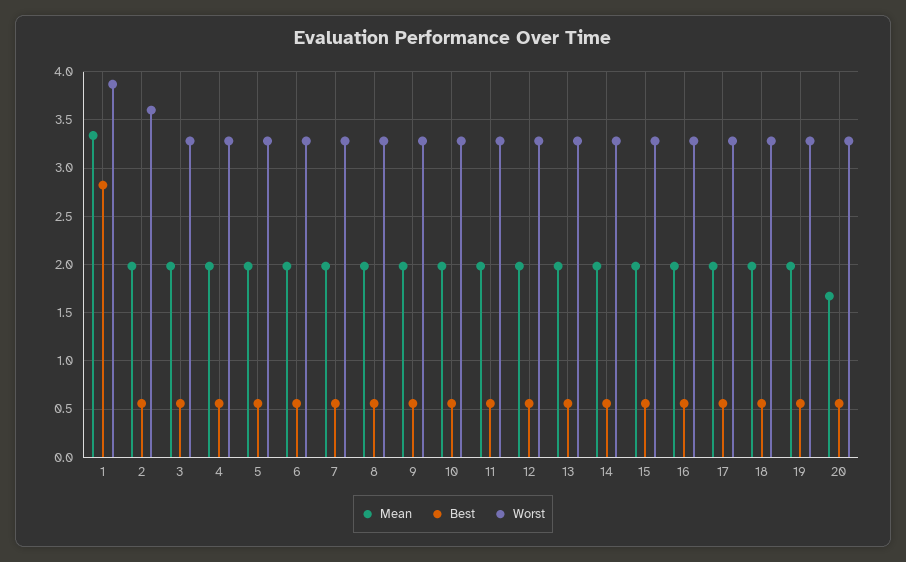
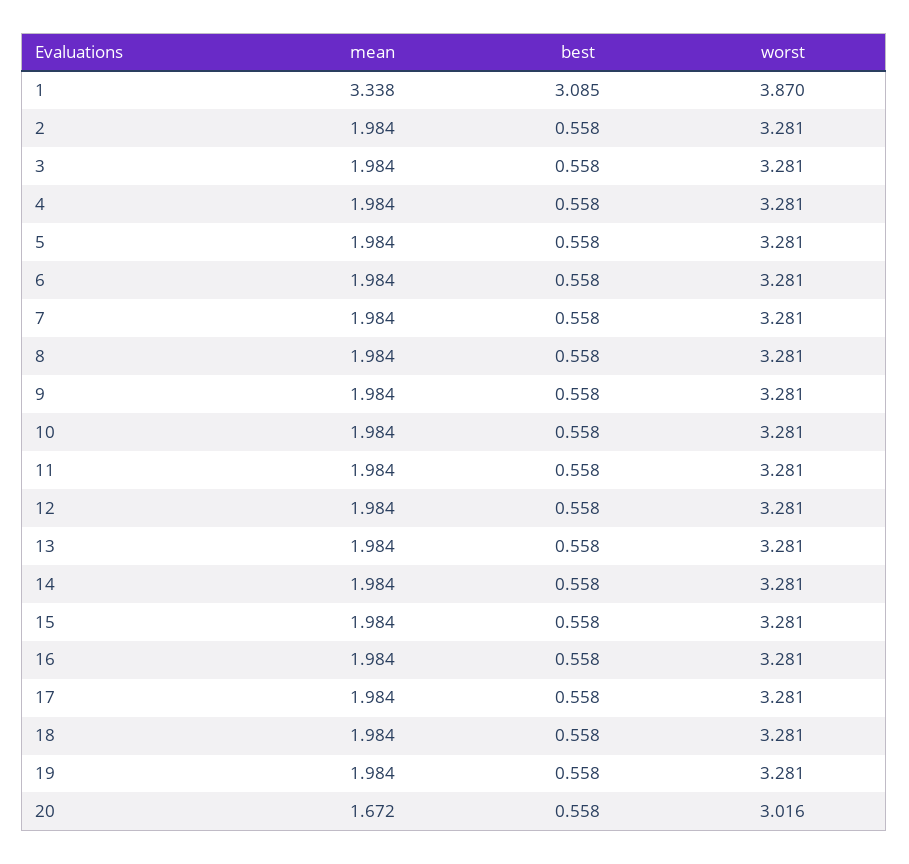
  {
    "Mean": {
      "1": 3.338,
      "2": 1.984,
      "3": 1.984,
      "4": 1.984,
      "5": 1.984,
      "6": 1.984,
      "7": 1.984,
      "8": 1.984,
      "9": 1.984,
      "10": 1.984,
      "11": 1.984,
      "12": 1.984,
      "13": 1.984,
      "14": 1.984,
      "15": 1.984,
      "16": 1.984,
      "17": 1.984,
      "18": 1.984,
      "19": 1.984,
      "20": 1.672
    },
    "Best": {
-     "1": 2.8,
+     "1": 3.085,
      "2": 0.558,
      "3": 0.558,
      "4": 0.558,
      "5": 0.558,
      "6": 0.558,
      "7": 0.558,
      "8": 0.558,
      "9": 0.558,
      "10": 0.558,
      "11": 0.558,
      "12": 0.558,
      "13": 0.558,
      "14": 0.558,
      "15": 0.558,
      "16": 0.558,
      "17": 0.558,
      "18": 0.558,
      "19": 0.558,
      "20": 0.558
    },
    "Worst": {
      "1": 3.87,
-     "2": 3.6,
+     "2": 3.281,
      "3": 3.281,
      "4": 3.281,
      "5": 3.281,
      "6": 3.281,
      "7": 3.281,
      "8": 3.281,
      "9": 3.281,
      "10": 3.281,
      "11": 3.281,
      "12": 3.281,
      "13": 3.281,
      "14": 3.281,
      "15": 3.281,
      "16": 3.281,
      "17": 3.281,
      "18": 3.281,
      "19": 3.281,
-     "20": 3.3
+     "20": 3.016
    }
  }

